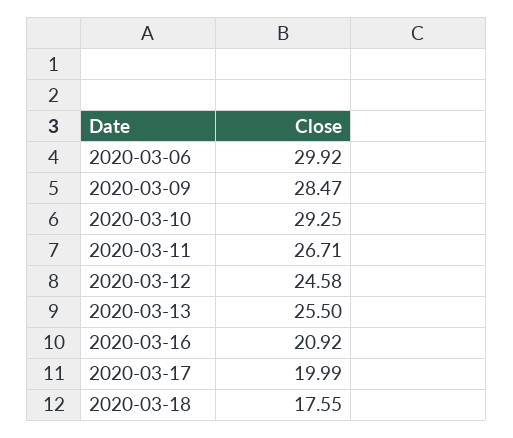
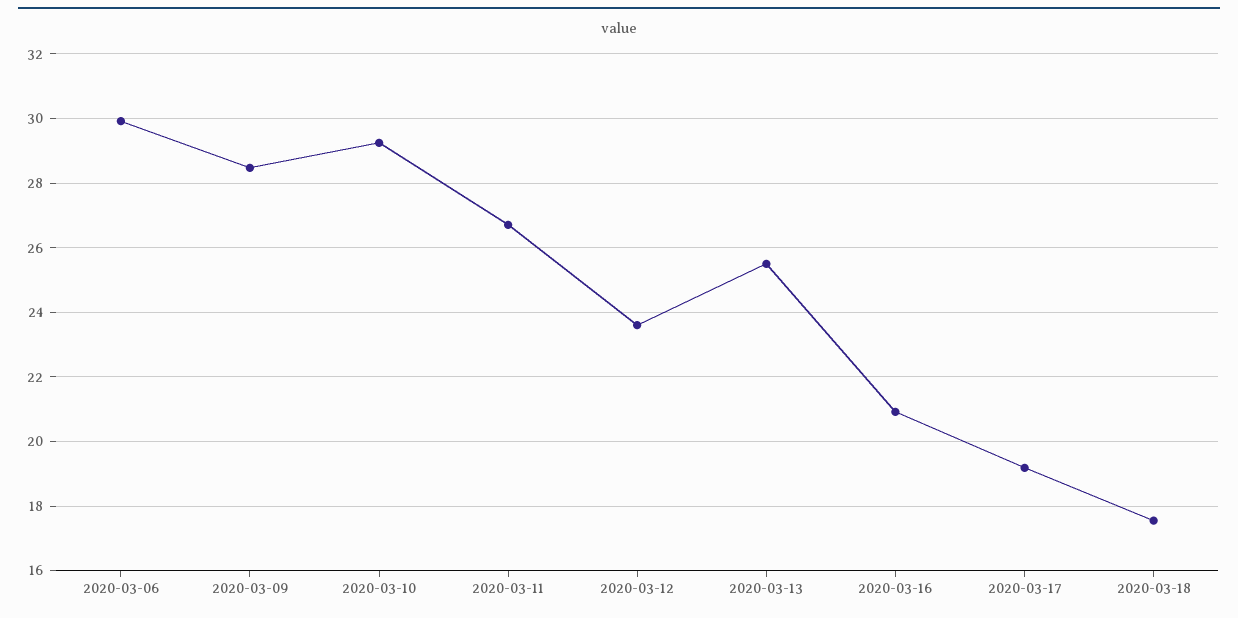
  {
    "2020-03-06": 29.92,
    "2020-03-09": 28.47,
    "2020-03-10": 29.25,
    "2020-03-11": 26.71,
-   "2020-03-12": 24.58,
+   "2020-03-12": 23.6,
    "2020-03-13": 25.5,
    "2020-03-16": 20.92,
-   "2020-03-17": 19.99,
+   "2020-03-17": 19.2,
    "2020-03-18": 17.55
  }

